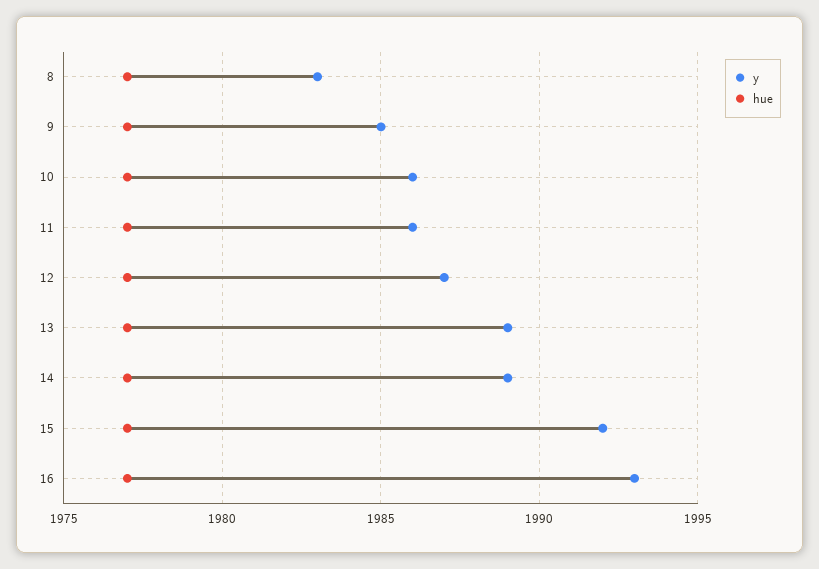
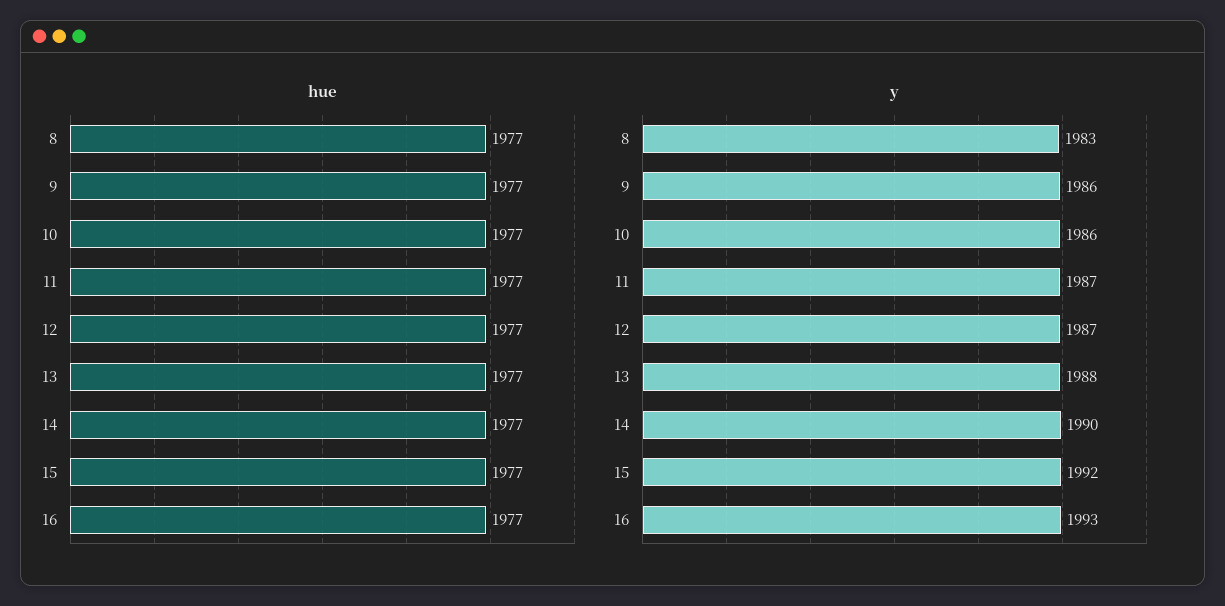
  {
    "y": {
      "8": 1983,
-     "9": 1985,
+     "9": 1986,
      "10": 1986,
-     "11": 1986,
+     "11": 1987,
      "12": 1987,
-     "13": 1989,
+     "13": 1988,
-     "14": 1989,
+     "14": 1990,
      "15": 1992,
      "16": 1993
    },
    "hue": {
      "8": 1977,
      "9": 1977,
      "10": 1977,
      "11": 1977,
      "12": 1977,
      "13": 1977,
      "14": 1977,
      "15": 1977,
      "16": 1977
    }
  }

